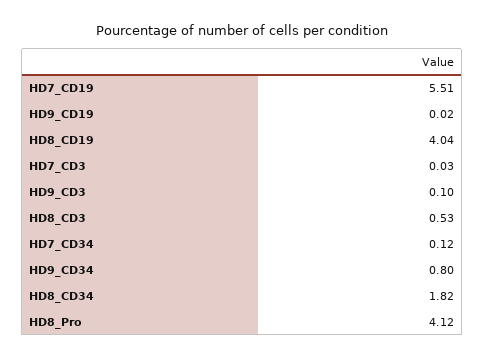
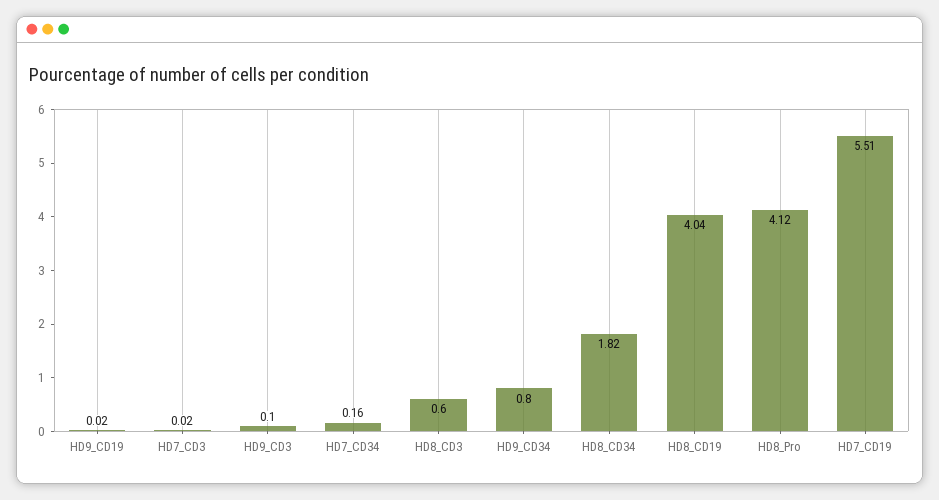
  {
    "HD7_CD19": 5.51,
    "HD9_CD19": 0.02,
    "HD8_CD19": 4.04,
-   "HD7_CD3": 0.03,
+   "HD7_CD3": 0.02,
    "HD9_CD3": 0.1,
-   "HD8_CD3": 0.53,
+   "HD8_CD3": 0.6,
-   "HD7_CD34": 0.12,
+   "HD7_CD34": 0.16,
    "HD9_CD34": 0.8,
    "HD8_CD34": 1.82,
    "HD8_Pro": 4.12
  }

